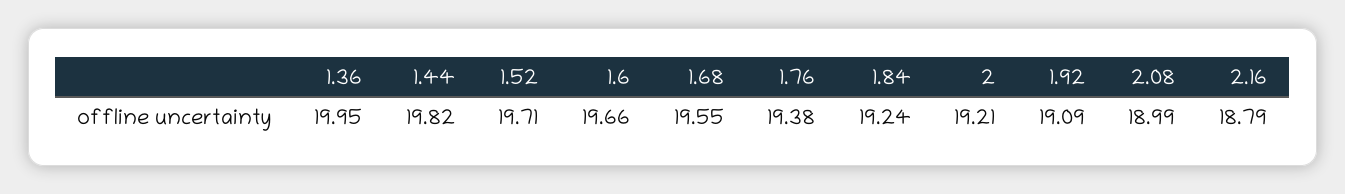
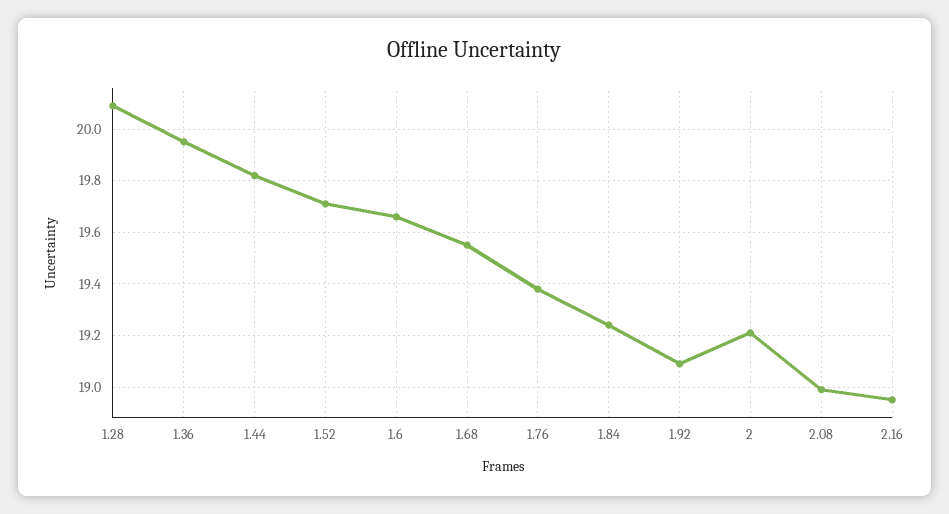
  {
    "1.36": 19.95,
    "1.44": 19.82,
    "1.52": 19.71,
    "1.6": 19.66,
    "1.68": 19.55,
    "1.76": 19.38,
    "1.84": 19.24,
    "2": 19.21,
    "1.92": 19.09,
    "2.08": 18.99,
-   "2.16": 18.79
+   "2.16": 18.95,
+   "1.28": 20.1
  }

